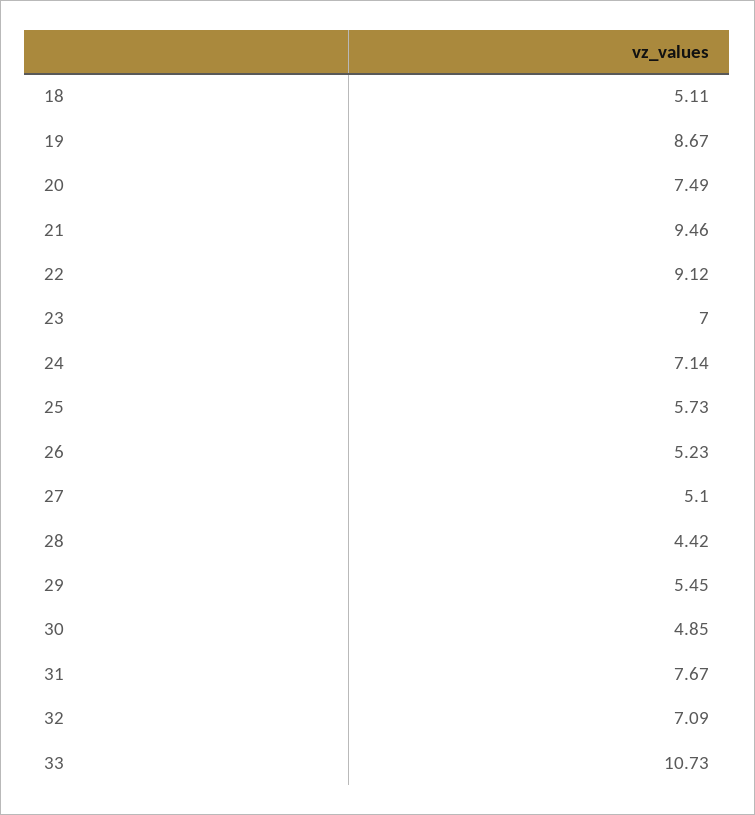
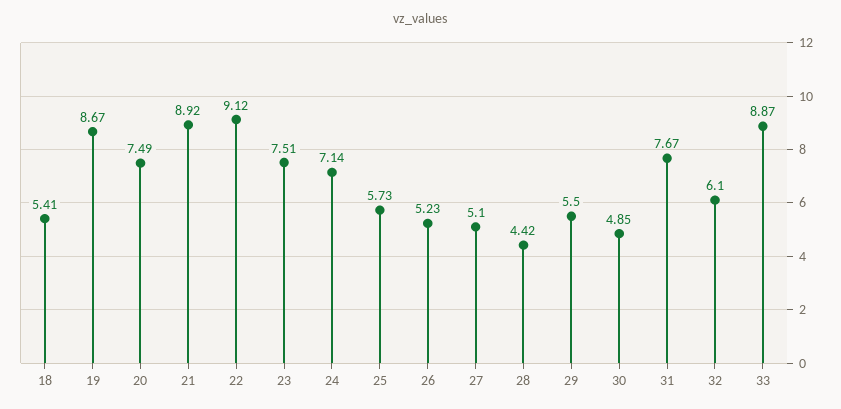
  {
-   "18": 5.11,
+   "18": 5.41,
    "19": 8.67,
    "20": 7.49,
-   "21": 9.46,
+   "21": 8.92,
    "22": 9.12,
-   "23": 7,
+   "23": 7.51,
    "24": 7.14,
    "25": 5.73,
    "26": 5.23,
    "27": 5.1,
    "28": 4.42,
-   "29": 5.45,
+   "29": 5.5,
    "30": 4.85,
    "31": 7.67,
-   "32": 7.09,
+   "32": 6.1,
-   "33": 10.73
+   "33": 8.87
  }

